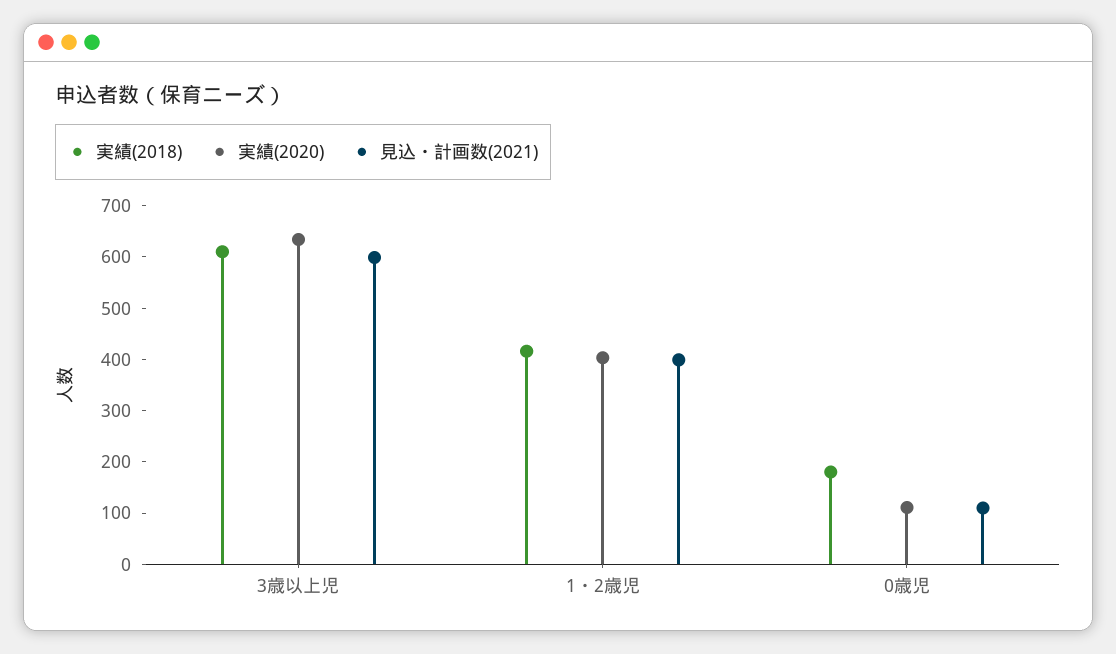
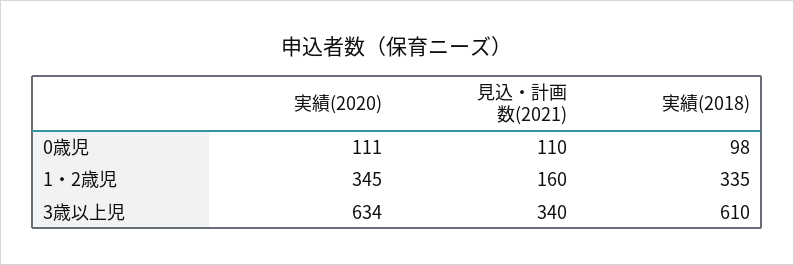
  {
    "実績(2018)": {
      "3歳以上児": 610,
-     "1・2歳児": 420,
+     "1・2歳児": 335,
-     "0歳児": 180
+     "0歳児": 98
    },
    "実績(2020)": {
      "3歳以上児": 634,
-     "1・2歳児": 400,
+     "1・2歳児": 345,
      "0歳児": 111
    },
    "見込・計画数(2021)": {
-     "3歳以上児": 600,
+     "3歳以上児": 340,
-     "1・2歳児": 400,
+     "1・2歳児": 160,
      "0歳児": 110
    }
  }

